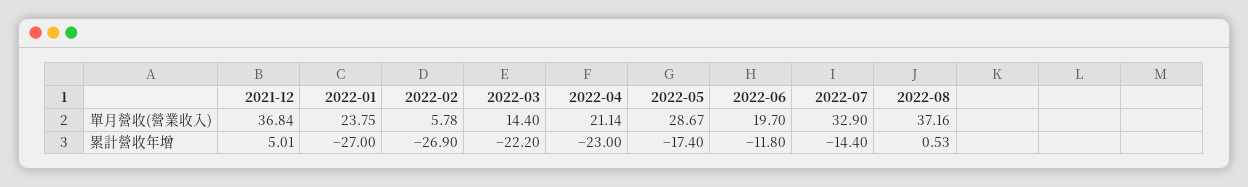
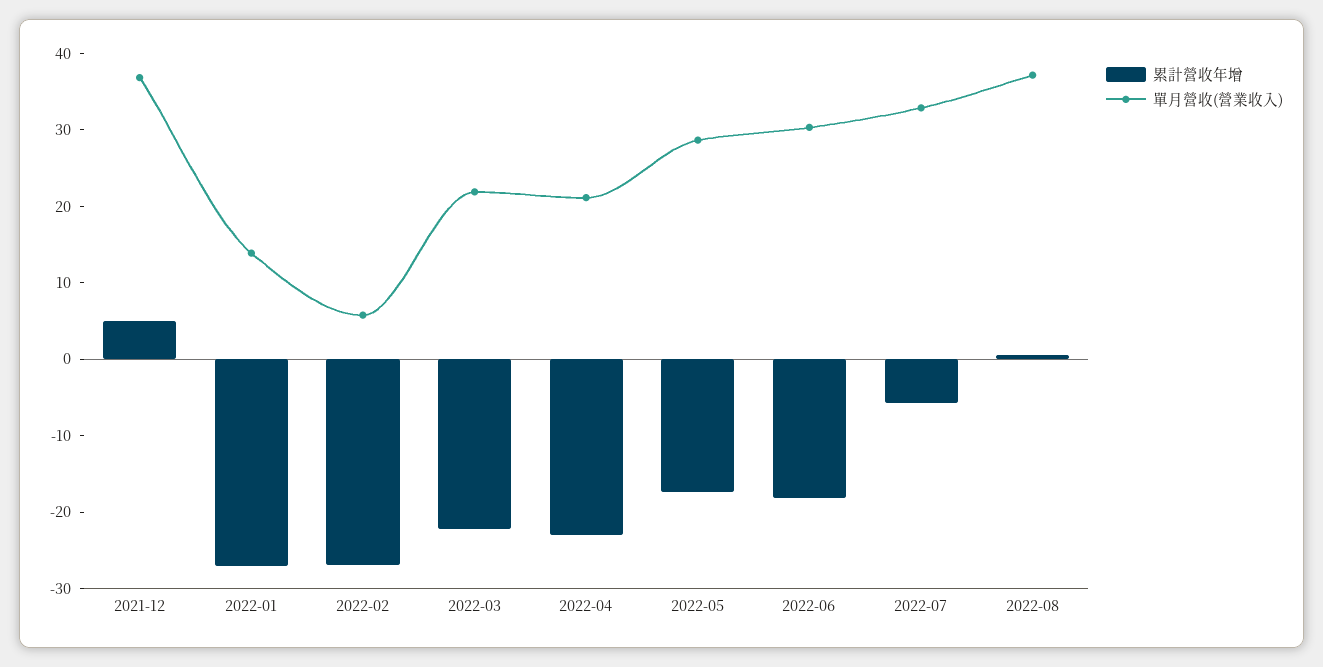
  {
    "單月營收(營業收入)": {
      "2021-12": 36.84,
-     "2022-01": 23.75,
+     "2022-01": 14,
      "2022-02": 5.78,
-     "2022-03": 14.4,
+     "2022-03": 22,
      "2022-04": 21.14,
      "2022-05": 28.67,
-     "2022-06": 19.7,
+     "2022-06": 30,
      "2022-07": 32.9,
      "2022-08": 37.16
    },
    "累計營收年增": {
      "2021-12": 5.01,
      "2022-01": -27,
      "2022-02": -26.9,
      "2022-03": -22.2,
      "2022-04": -23,
      "2022-05": -17.4,
-     "2022-06": -11.8,
+     "2022-06": -18,
-     "2022-07": -14.4,
+     "2022-07": -6,
      "2022-08": 0.53
    }
  }

